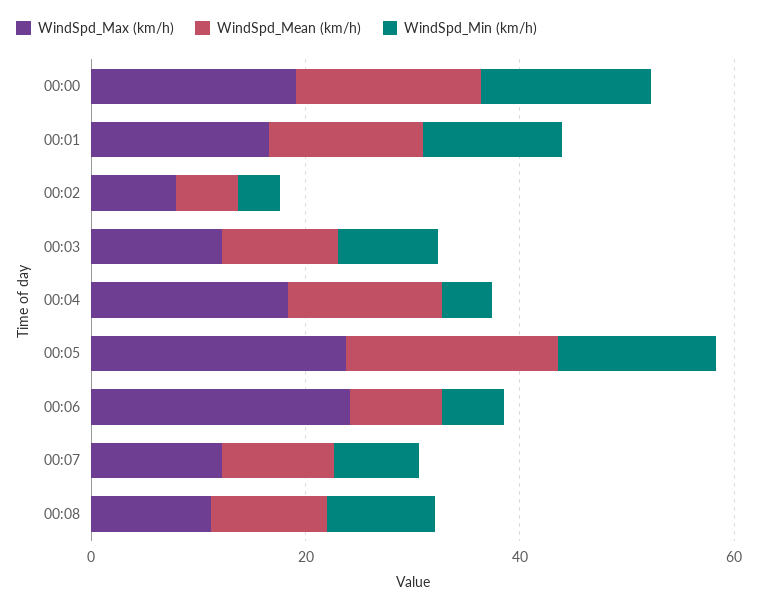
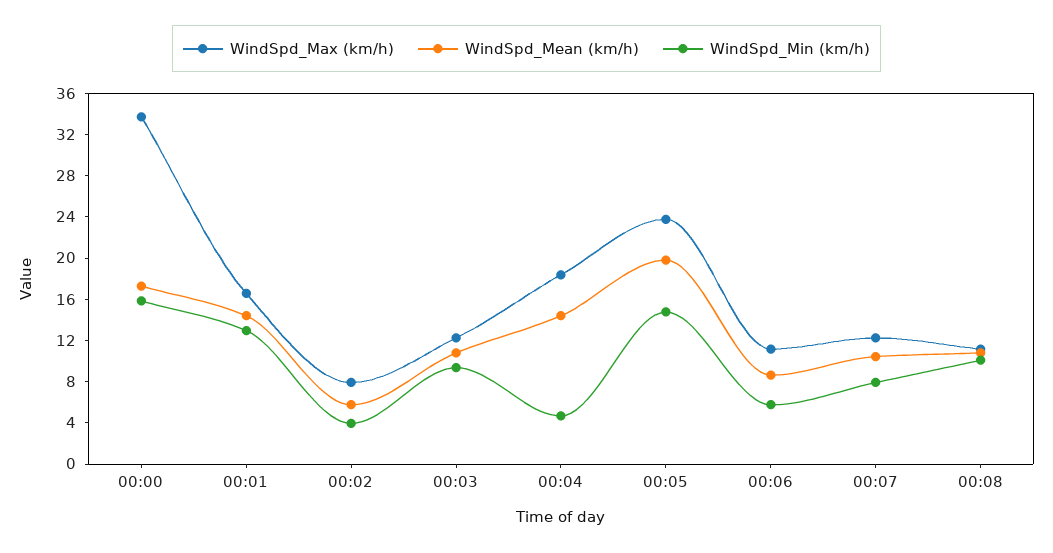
  {
    "WindSpd_Max (km/h)": {
-     "00:00": 20,
+     "00:00": 34,
      "00:01": 17,
      "00:02": 8,
      "00:03": 12,
      "00:04": 18,
      "00:05": 24,
-     "00:06": 25,
+     "00:06": 11,
      "00:07": 12,
      "00:08": 11
    },
    "WindSpd_Mean (km/h)": {
      "00:00": 17,
      "00:01": 14,
      "00:02": 6,
      "00:03": 11,
      "00:04": 14,
      "00:05": 20,
      "00:06": 9,
      "00:07": 10,
      "00:08": 11
    },
    "WindSpd_Min (km/h)": {
      "00:00": 16,
      "00:01": 13,
      "00:02": 4,
      "00:03": 9,
      "00:04": 5,
      "00:05": 15,
      "00:06": 6,
      "00:07": 8,
      "00:08": 10
    }
  }

